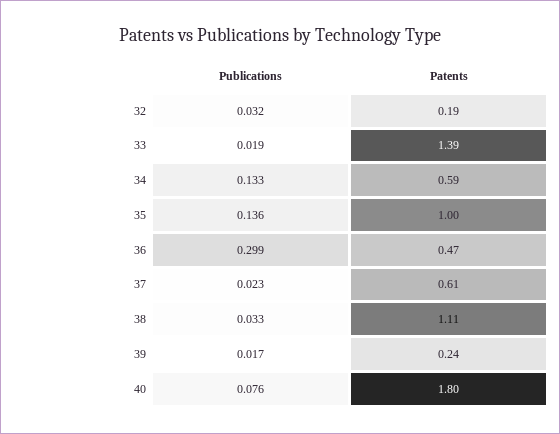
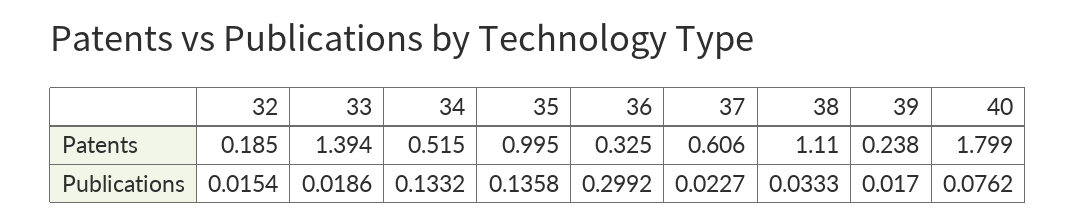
  {
    "Publications": {
-     "32": 0.032,
+     "32": 0.0154,
      "33": 0.0186,
      "34": 0.1332,
      "35": 0.1358,
      "36": 0.2992,
      "37": 0.0227,
      "38": 0.0333,
      "39": 0.017,
      "40": 0.0762
    },
    "Patents": {
      "32": 0.185,
      "33": 1.394,
-     "34": 0.59,
+     "34": 0.515,
      "35": 0.995,
-     "36": 0.47,
+     "36": 0.325,
      "37": 0.606,
      "38": 1.11,
      "39": 0.238,
      "40": 1.799
    }
  }

